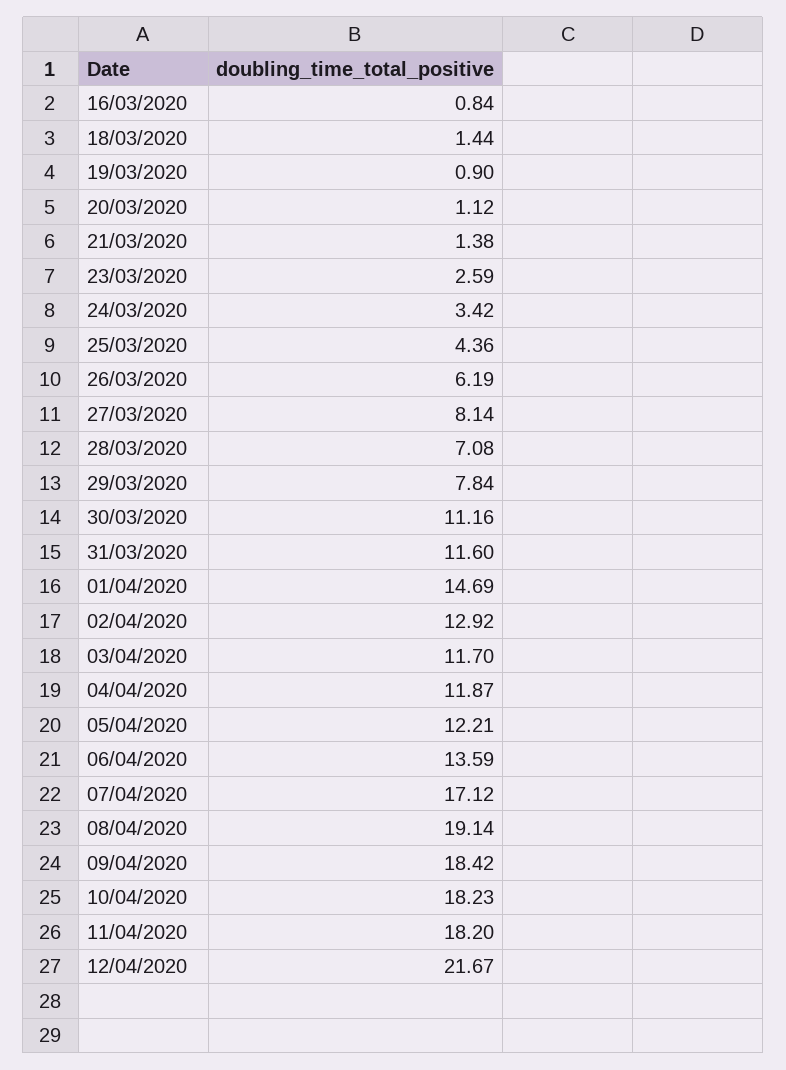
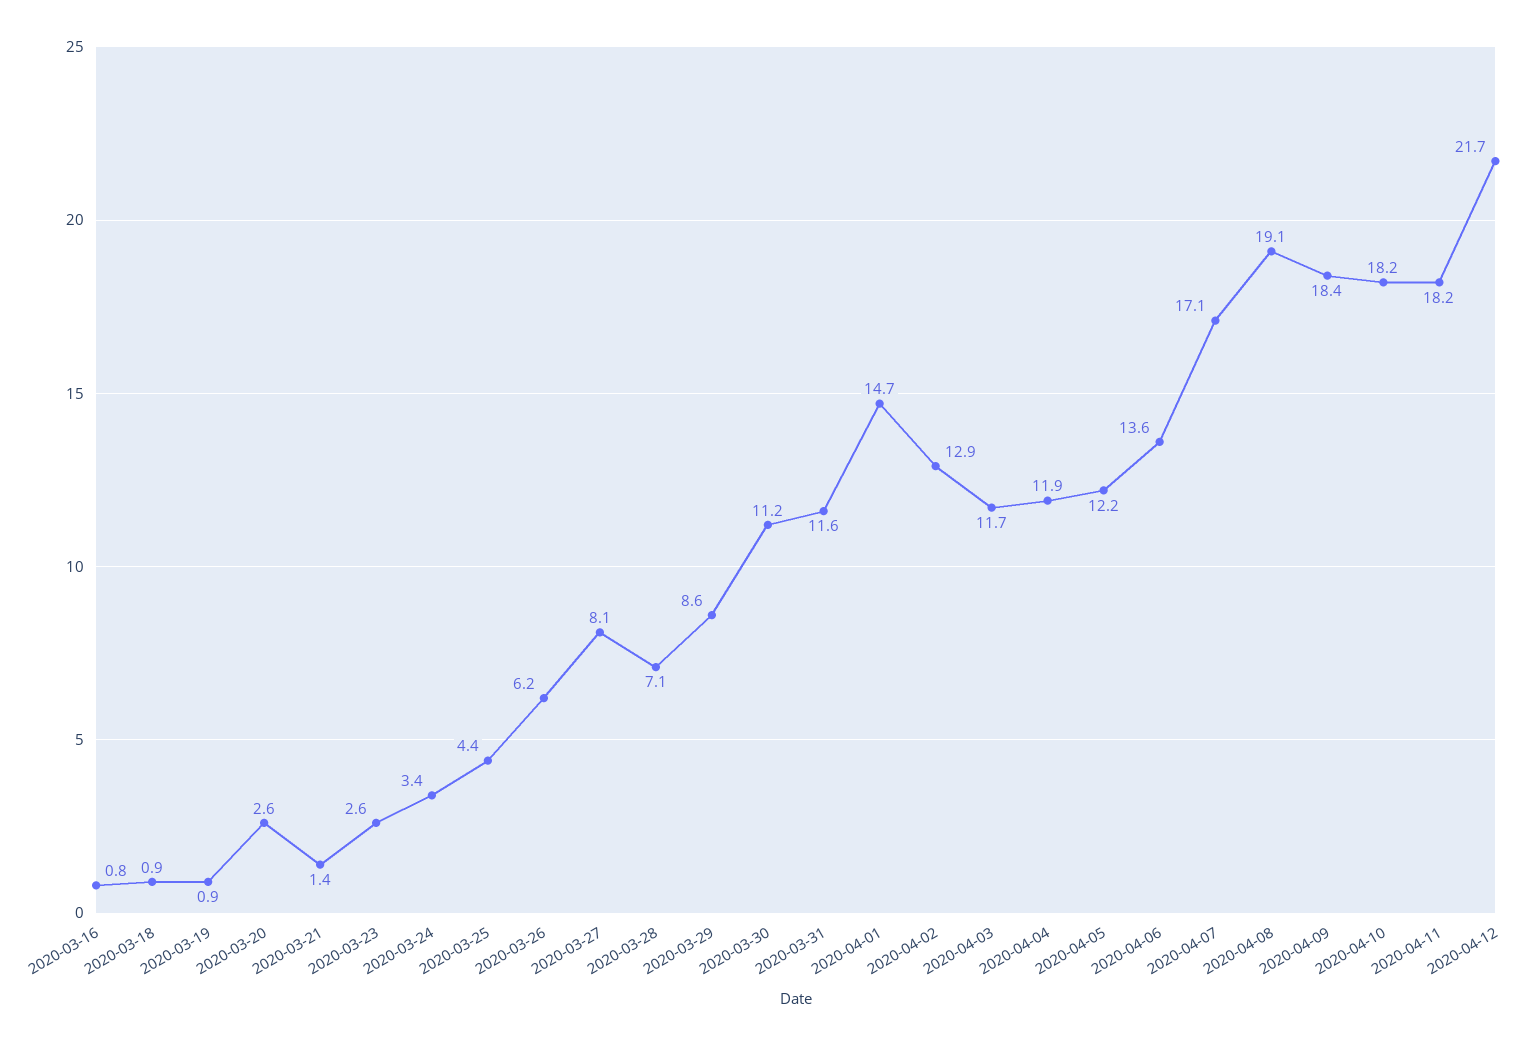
  {
    "16/03/2020": 0.84,
-   "18/03/2020": 1.44,
+   "18/03/2020": 0.9,
    "19/03/2020": 0.9,
-   "20/03/2020": 1.12,
+   "20/03/2020": 2.6,
    "21/03/2020": 1.38,
    "23/03/2020": 2.59,
    "24/03/2020": 3.42,
    "25/03/2020": 4.36,
    "26/03/2020": 6.19,
    "27/03/2020": 8.14,
    "28/03/2020": 7.08,
-   "29/03/2020": 7.84,
+   "29/03/2020": 8.6,
    "30/03/2020": 11.16,
    "31/03/2020": 11.6,
    "01/04/2020": 14.69,
    "02/04/2020": 12.92,
    "03/04/2020": 11.7,
    "04/04/2020": 11.87,
    "05/04/2020": 12.21,
    "06/04/2020": 13.59,
    "07/04/2020": 17.12,
    "08/04/2020": 19.14,
    "09/04/2020": 18.42,
    "10/04/2020": 18.23,
    "11/04/2020": 18.2,
    "12/04/2020": 21.67
  }

